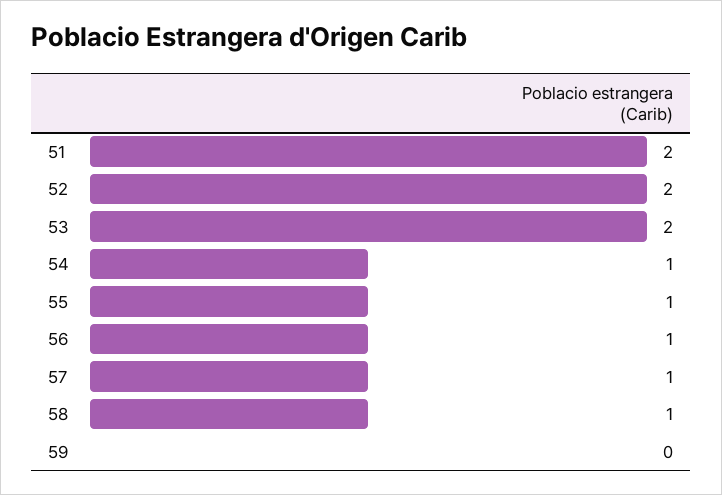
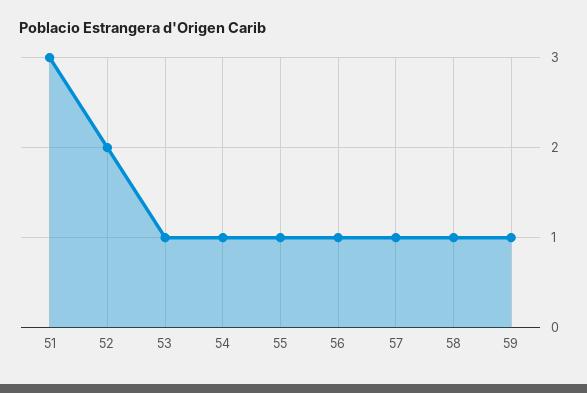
  {
-   "51": 2,
+   "51": 3,
    "52": 2,
-   "53": 2,
+   "53": 1,
    "54": 1,
    "55": 1,
    "56": 1,
    "57": 1,
    "58": 1,
-   "59": 0
+   "59": 1
  }

